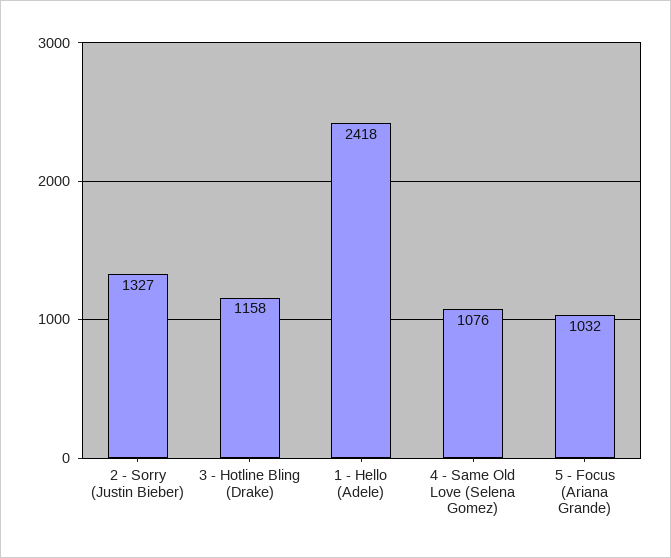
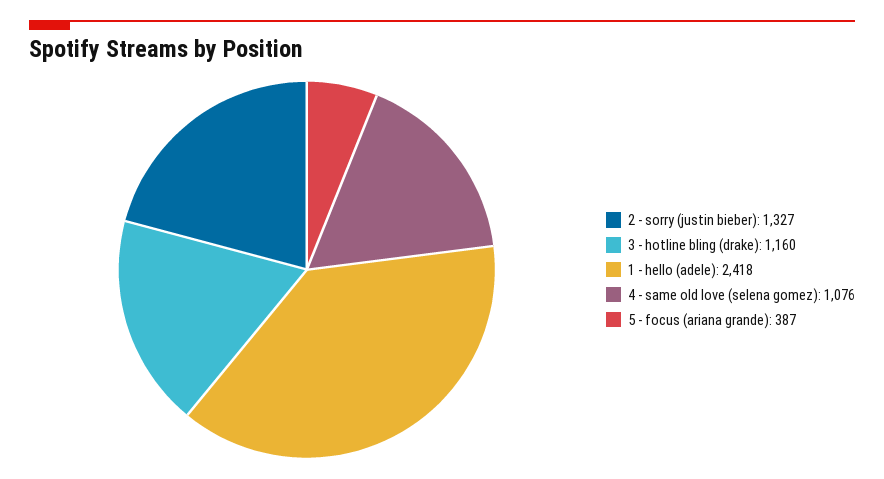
  {
    "2 - Sorry (Justin Bieber)": 1327,
-   "3 - Hotline Bling (Drake)": 1158,
+   "3 - Hotline Bling (Drake)": 1160,
    "1 - Hello (Adele)": 2418,
    "4 - Same Old Love (Selena Gomez)": 1076,
-   "5 - Focus (Ariana Grande)": 1032
+   "5 - Focus (Ariana Grande)": 387
  }

